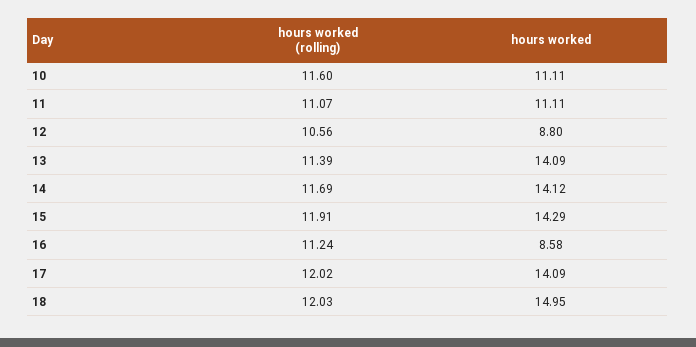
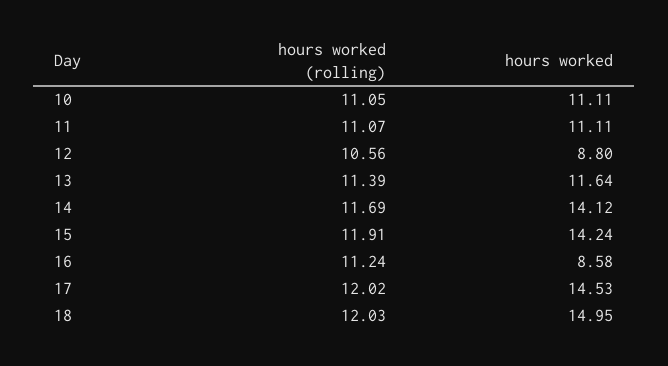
  {
    "hours worked (rolling)": {
-     "10": 11.6,
+     "10": 11.05,
      "11": 11.07,
      "12": 10.56,
      "13": 11.39,
      "14": 11.69,
      "15": 11.91,
      "16": 11.24,
      "17": 12.02,
      "18": 12.03
    },
    "hours worked": {
      "10": 11.11,
      "11": 11.11,
      "12": 8.8,
-     "13": 14.09,
+     "13": 11.64,
      "14": 14.12,
-     "15": 14.29,
+     "15": 14.24,
      "16": 8.58,
-     "17": 14.09,
+     "17": 14.53,
      "18": 14.95
    }
  }

